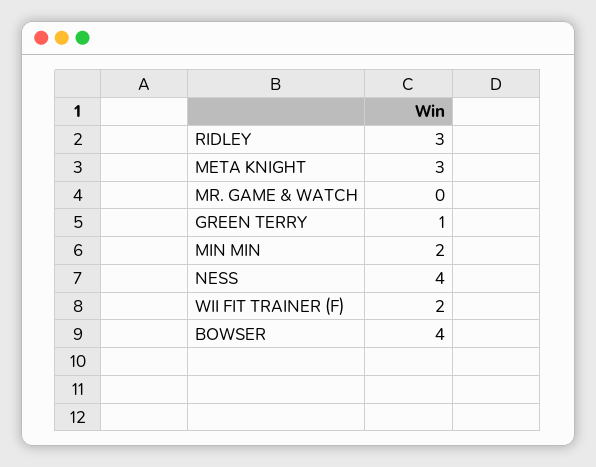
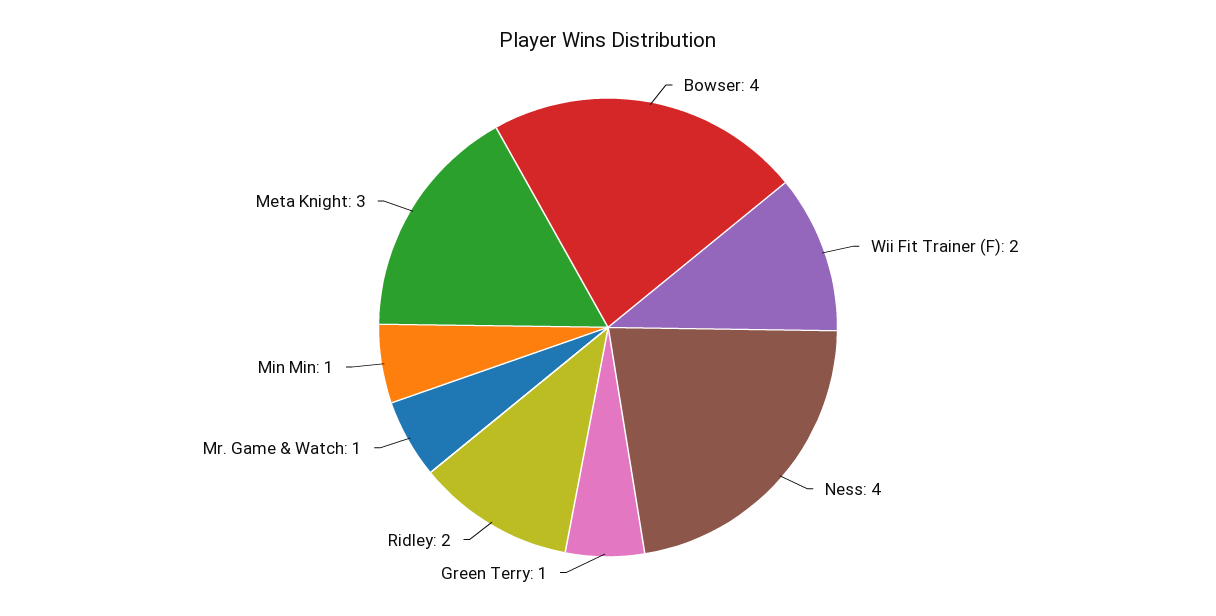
  {
-   "RIDLEY": 3,
+   "RIDLEY": 2,
    "META KNIGHT": 3,
-   "MR. GAME & WATCH": 0,
+   "MR. GAME & WATCH": 1,
    "GREEN TERRY": 1,
-   "MIN MIN": 2,
+   "MIN MIN": 1,
    "NESS": 4,
    "WII FIT TRAINER (F)": 2,
    "BOWSER": 4
  }

